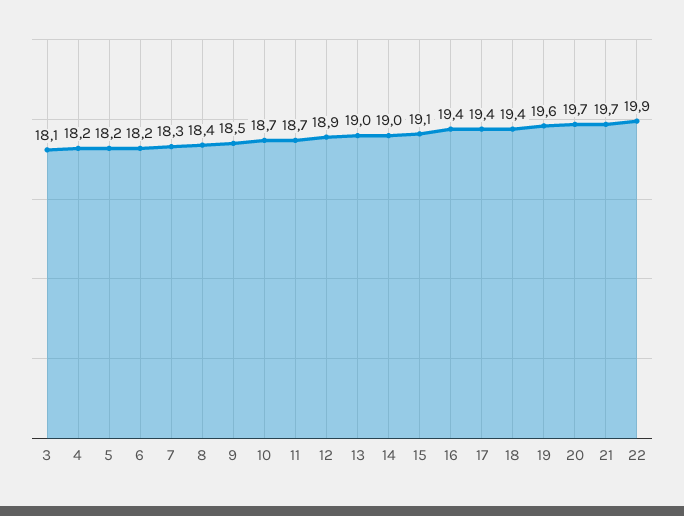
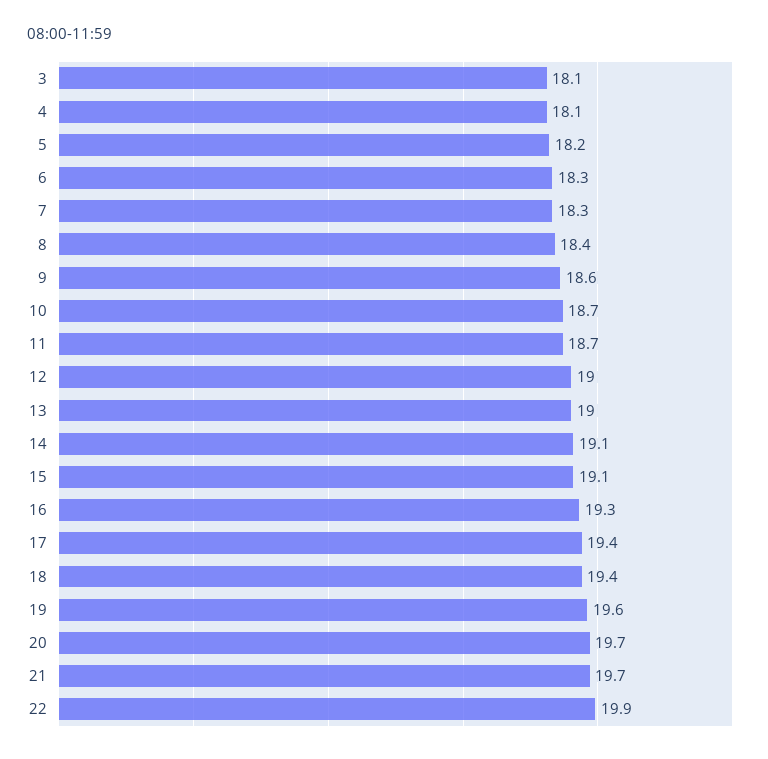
  {
    "3": 18.1,
-   "4": 18.2,
+   "4": 18.1,
    "5": 18.2,
-   "6": 18.2,
+   "6": 18.3,
    "7": 18.3,
    "8": 18.4,
-   "9": 18.5,
+   "9": 18.6,
    "10": 18.7,
    "11": 18.7,
-   "12": 18.9,
+   "12": 19,
    "13": 19,
-   "14": 19,
+   "14": 19.1,
    "15": 19.1,
-   "16": 19.4,
+   "16": 19.3,
    "17": 19.4,
    "18": 19.4,
    "19": 19.6,
    "20": 19.7,
    "21": 19.7,
    "22": 19.9
  }

